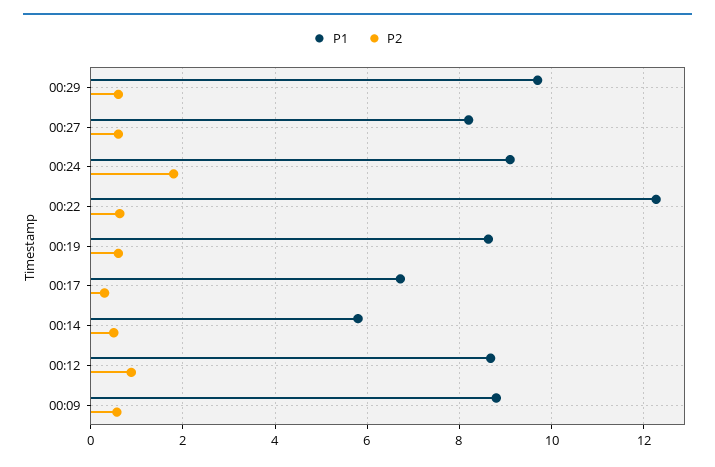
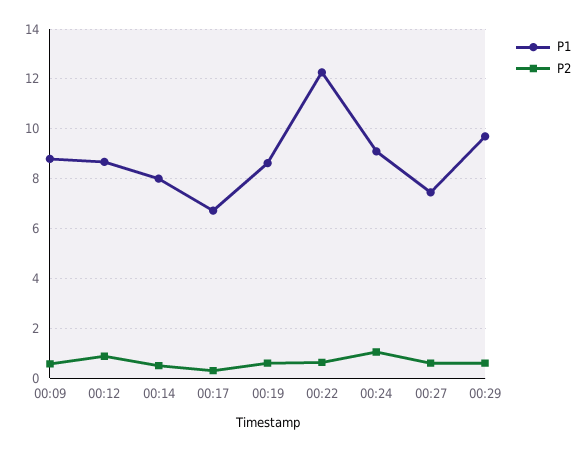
  {
    "P1": {
      "00:29": 9.8,
-     "00:27": 8.2,
+     "00:27": 7.5,
      "00:24": 9.2,
      "00:22": 12.2,
      "00:19": 8.6,
      "00:17": 6.8,
-     "00:14": 5.8,
+     "00:14": 8,
      "00:12": 8.6,
      "00:09": 8.8
    },
    "P2": {
      "00:29": 0.6,
      "00:27": 0.6,
-     "00:24": 1.8,
+     "00:24": 1,
      "00:22": 0.6,
      "00:19": 0.6,
      "00:17": 0.4,
      "00:14": 0.6,
      "00:12": 0.8,
      "00:09": 0.6
    }
  }

